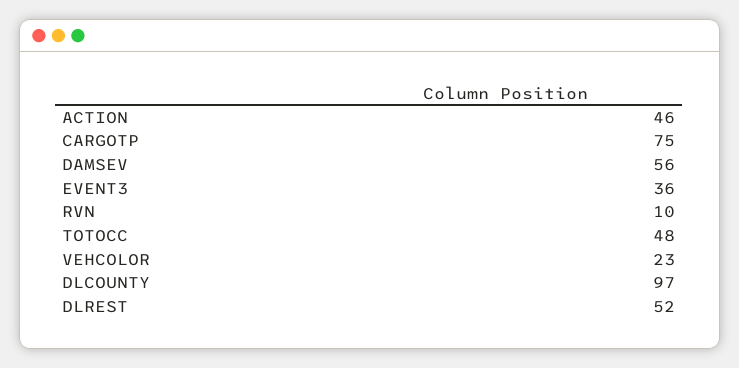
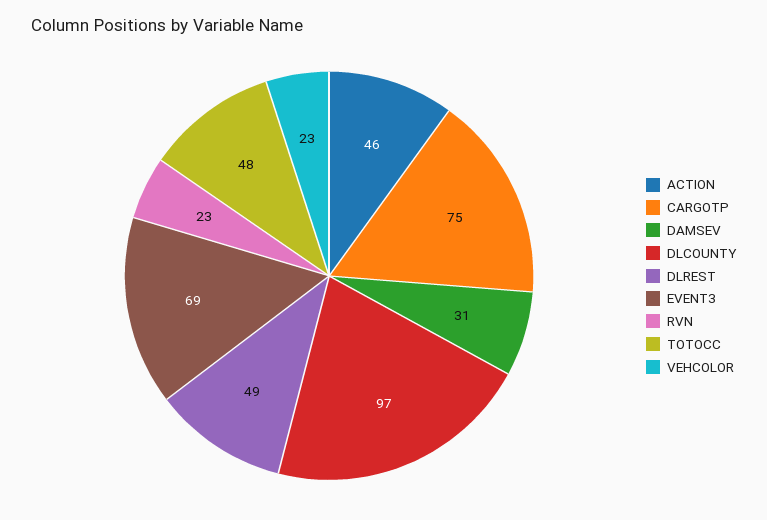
  {
    "ACTION": 46,
    "CARGOTP": 75,
-   "DAMSEV": 56,
+   "DAMSEV": 31,
-   "EVENT3": 36,
+   "EVENT3": 69,
-   "RVN": 10,
+   "RVN": 23,
    "TOTOCC": 48,
    "VEHCOLOR": 23,
    "DLCOUNTY": 97,
-   "DLREST": 52
+   "DLREST": 49
  }

